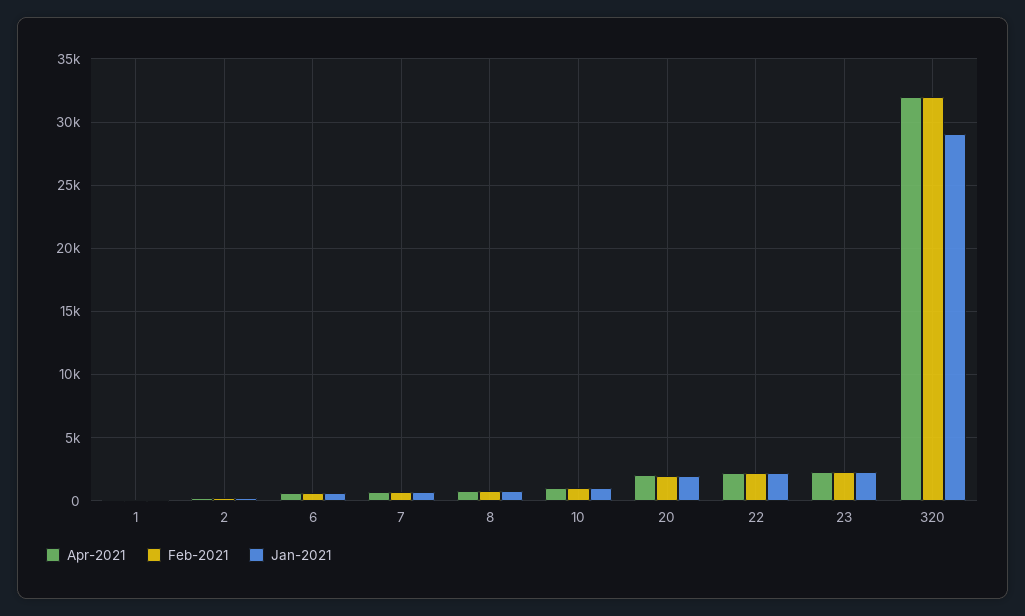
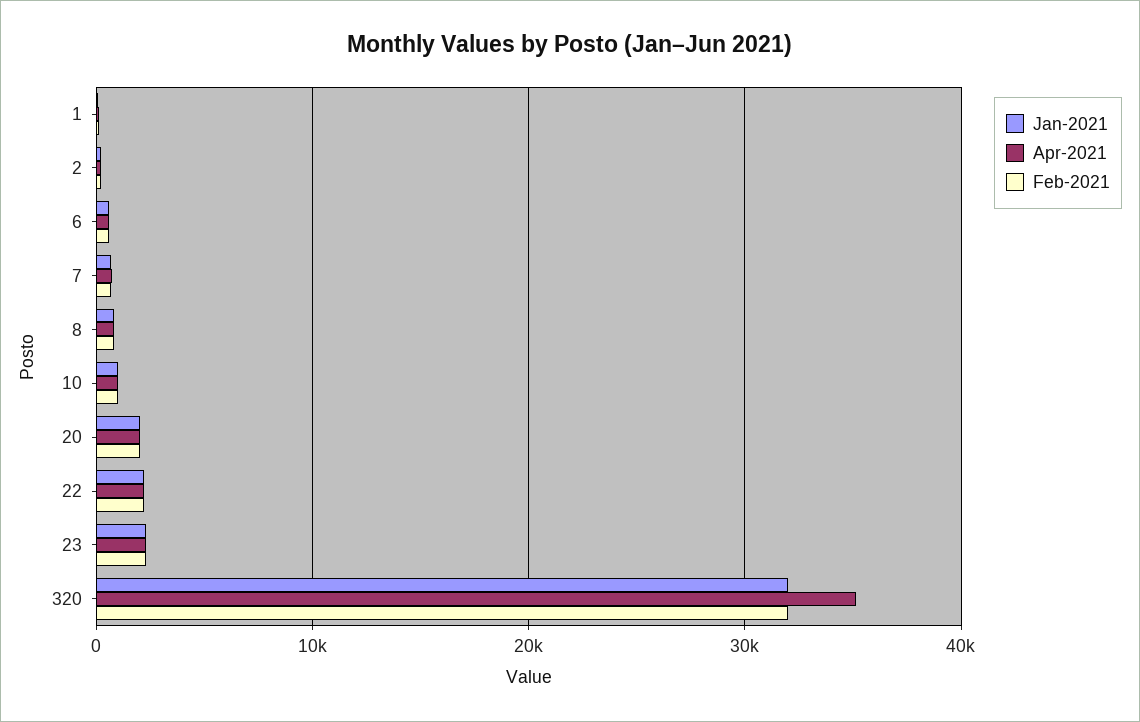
  {
    "Apr-2021": {
      "1": 0,
      "2": 0,
      "6": 500,
      "7": 500,
      "8": 1000,
      "10": 1000,
      "20": 2000,
      "22": 2000,
      "23": 2500,
-     "320": 32000
+     "320": 35000
    },
    "Feb-2021": {
      "1": 0,
      "2": 0,
      "6": 500,
      "7": 500,
      "8": 1000,
      "10": 1000,
      "20": 2000,
      "22": 2000,
      "23": 2500,
      "320": 32000
    },
    "Jan-2021": {
      "1": 0,
      "2": 0,
      "6": 500,
      "7": 500,
      "8": 1000,
      "10": 1000,
      "20": 2000,
      "22": 2000,
      "23": 2500,
-     "320": 29000
+     "320": 32000
    }
  }

